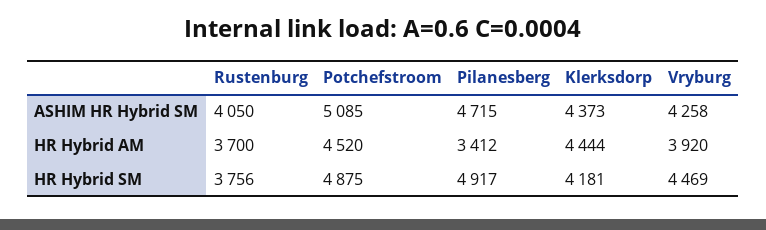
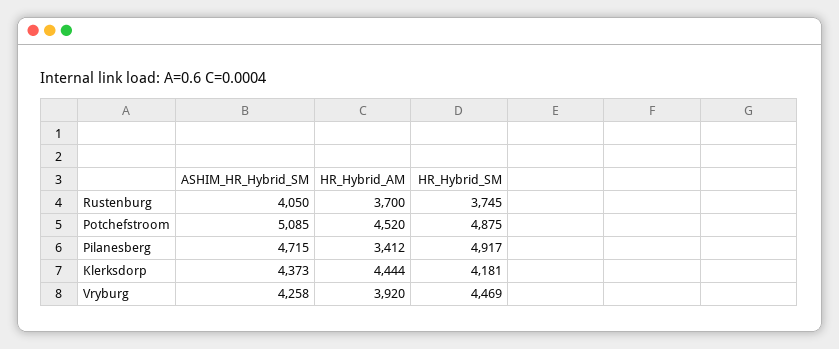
  {
    "Rustenburg": {
      "ASHIM HR Hybrid SM": 4050,
      "HR Hybrid AM": 3700,
-     "HR Hybrid SM": 3756
+     "HR Hybrid SM": 3745
    },
    "Potchefstroom": {
      "ASHIM HR Hybrid SM": 5085,
      "HR Hybrid AM": 4520,
      "HR Hybrid SM": 4875
    },
    "Pilanesberg": {
      "ASHIM HR Hybrid SM": 4715,
      "HR Hybrid AM": 3412,
      "HR Hybrid SM": 4917
    },
    "Klerksdorp": {
      "ASHIM HR Hybrid SM": 4373,
      "HR Hybrid AM": 4444,
      "HR Hybrid SM": 4181
    },
    "Vryburg": {
      "ASHIM HR Hybrid SM": 4258,
      "HR Hybrid AM": 3920,
      "HR Hybrid SM": 4469
    }
  }

